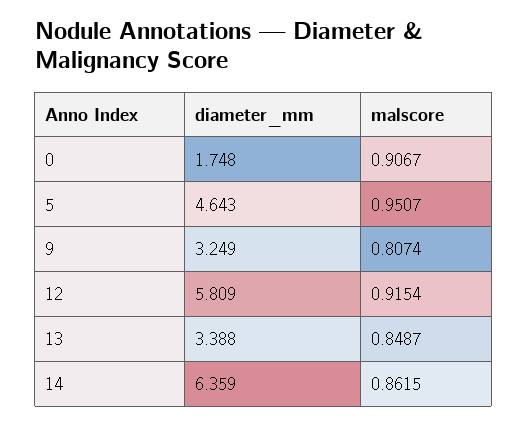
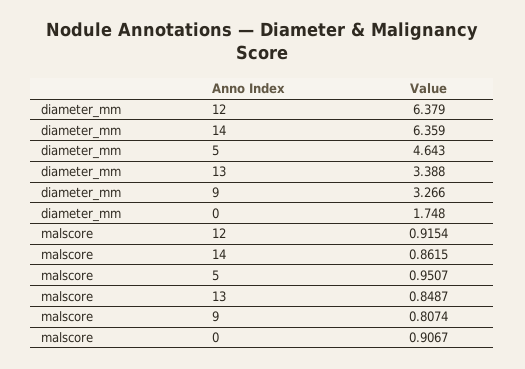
  {
    "diameter_mm": {
      "0": 1.748,
      "5": 4.643,
-     "9": 3.249,
+     "9": 3.266,
-     "12": 5.809,
+     "12": 6.379,
      "13": 3.388,
      "14": 6.359
    },
    "malscore": {
      "0": 0.9067,
      "5": 0.9507,
      "9": 0.8074,
      "12": 0.9154,
      "13": 0.8487,
      "14": 0.8615
    }
  }

